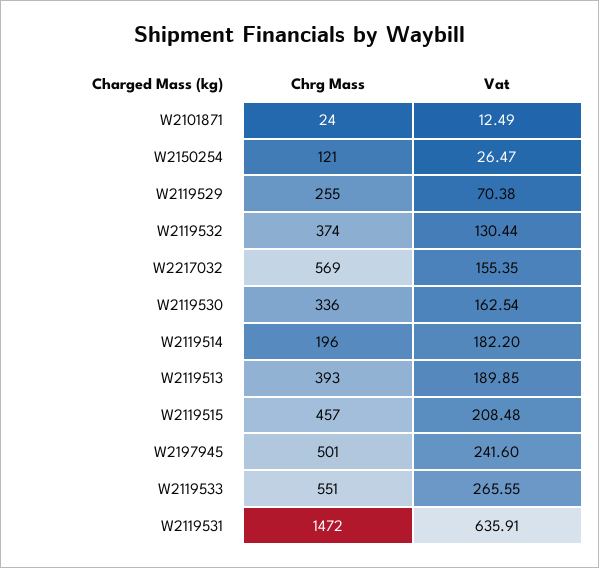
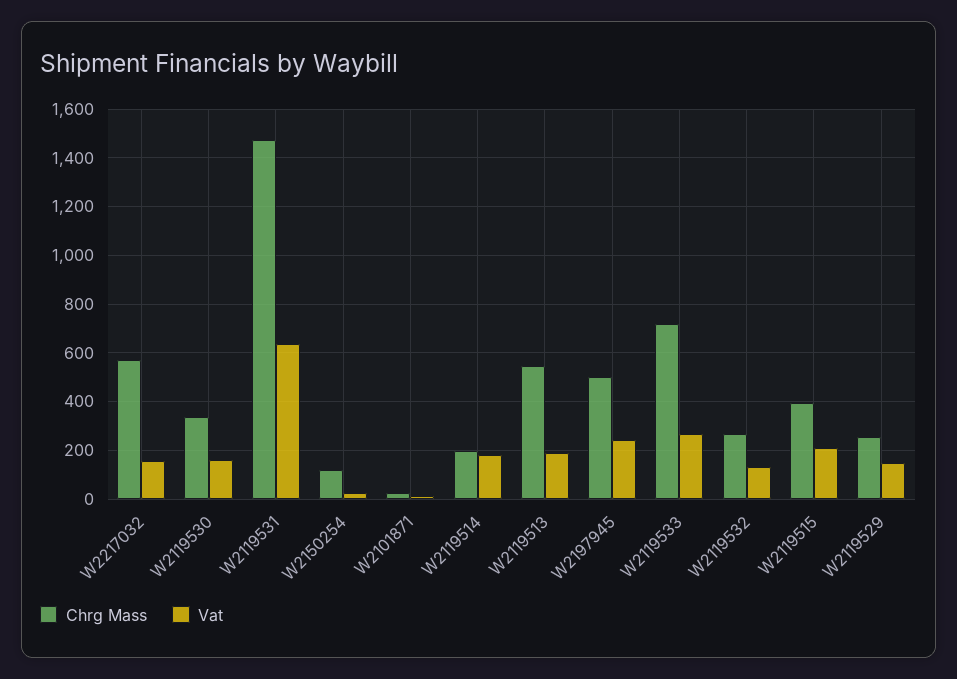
  {
    "Chrg Mass": {
      "W2101871": 24,
      "W2150254": 121,
      "W2119529": 255,
-     "W2119532": 374,
+     "W2119532": 275,
      "W2217032": 569,
      "W2119530": 336,
      "W2119514": 196,
-     "W2119513": 393,
+     "W2119513": 550,
-     "W2119515": 457,
+     "W2119515": 400,
      "W2197945": 501,
-     "W2119533": 551,
+     "W2119533": 725,
      "W2119531": 1472
    },
    "Vat": {
      "W2101871": 12.49,
      "W2150254": 26.47,
-     "W2119529": 70.38,
+     "W2119529": 150,
      "W2119532": 130.44,
      "W2217032": 155.35,
      "W2119530": 162.54,
      "W2119514": 182.2,
      "W2119513": 189.85,
      "W2119515": 208.48,
      "W2197945": 241.6,
      "W2119533": 265.55,
      "W2119531": 635.91
    }
  }

